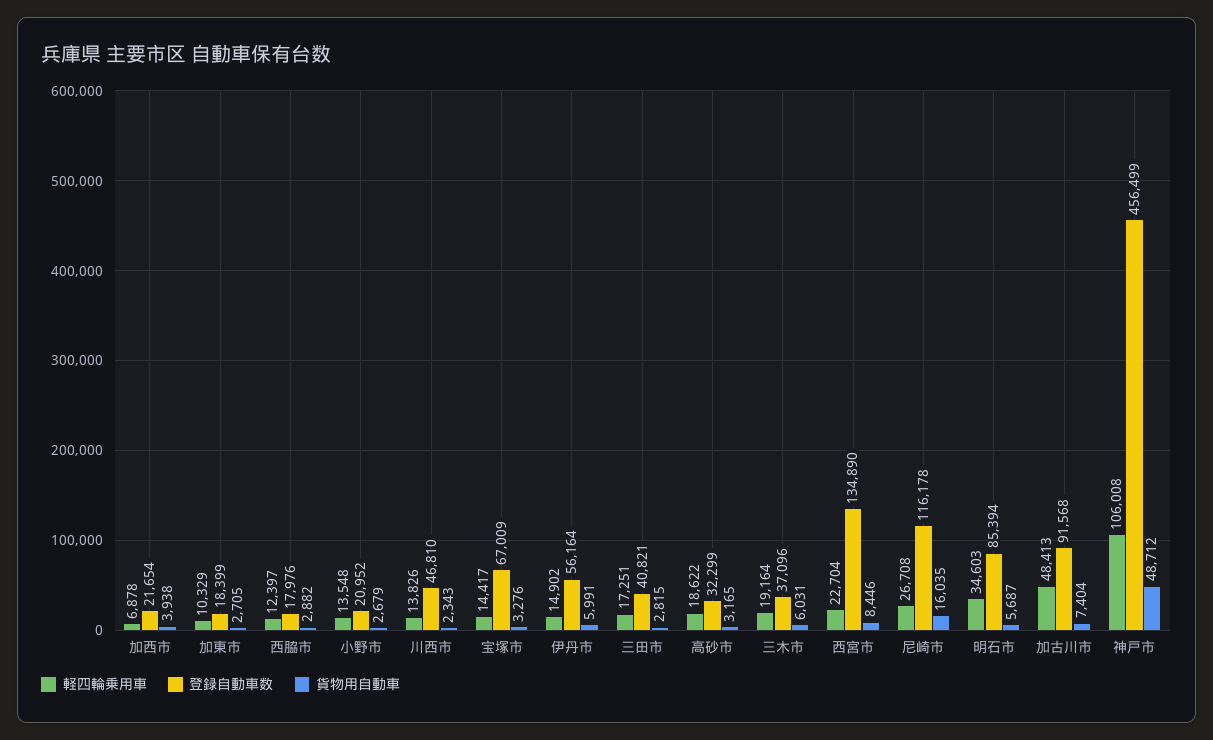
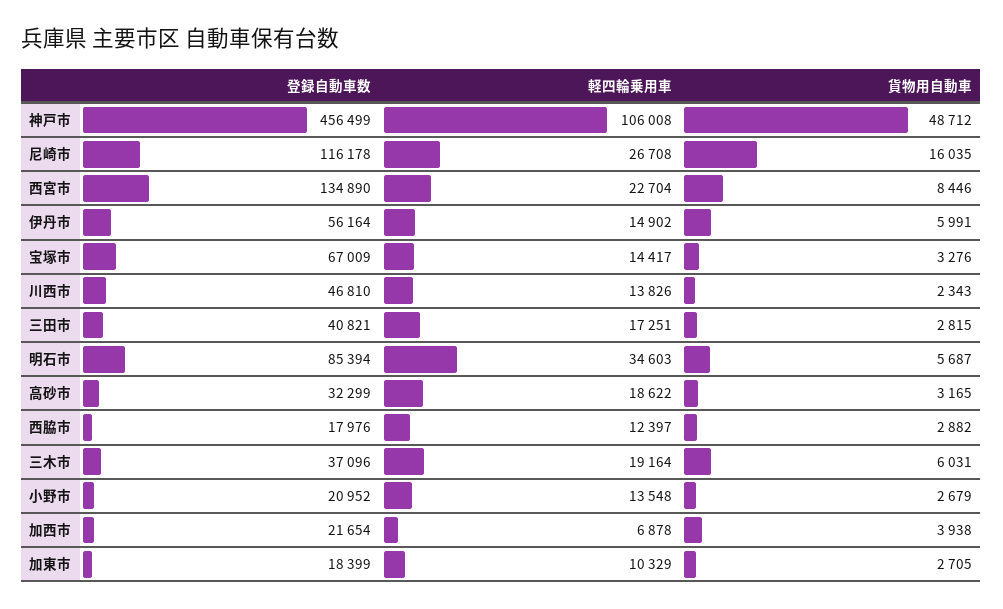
  {
    "軽四輪乗用車": {
      "加西市": 6878,
      "加東市": 10329,
      "西脇市": 12397,
      "小野市": 13548,
      "川西市": 13826,
      "宝塚市": 14417,
      "伊丹市": 14902,
      "三田市": 17251,
      "高砂市": 18622,
      "三木市": 19164,
      "西宮市": 22704,
      "尼崎市": 26708,
      "明石市": 34603,
-     "加古川市": 48413,
      "神戸市": 106008
    },
    "登録自動車数": {
      "加西市": 21654,
      "加東市": 18399,
      "西脇市": 17976,
      "小野市": 20952,
      "川西市": 46810,
      "宝塚市": 67009,
      "伊丹市": 56164,
      "三田市": 40821,
      "高砂市": 32299,
      "三木市": 37096,
      "西宮市": 134890,
      "尼崎市": 116178,
      "明石市": 85394,
-     "加古川市": 91568,
      "神戸市": 456499
    },
    "貨物用自動車": {
      "加西市": 3938,
      "加東市": 2705,
      "西脇市": 2882,
      "小野市": 2679,
      "川西市": 2343,
      "宝塚市": 3276,
      "伊丹市": 5991,
      "三田市": 2815,
      "高砂市": 3165,
      "三木市": 6031,
      "西宮市": 8446,
      "尼崎市": 16035,
      "明石市": 5687,
-     "加古川市": 7404,
      "神戸市": 48712
    }
  }

